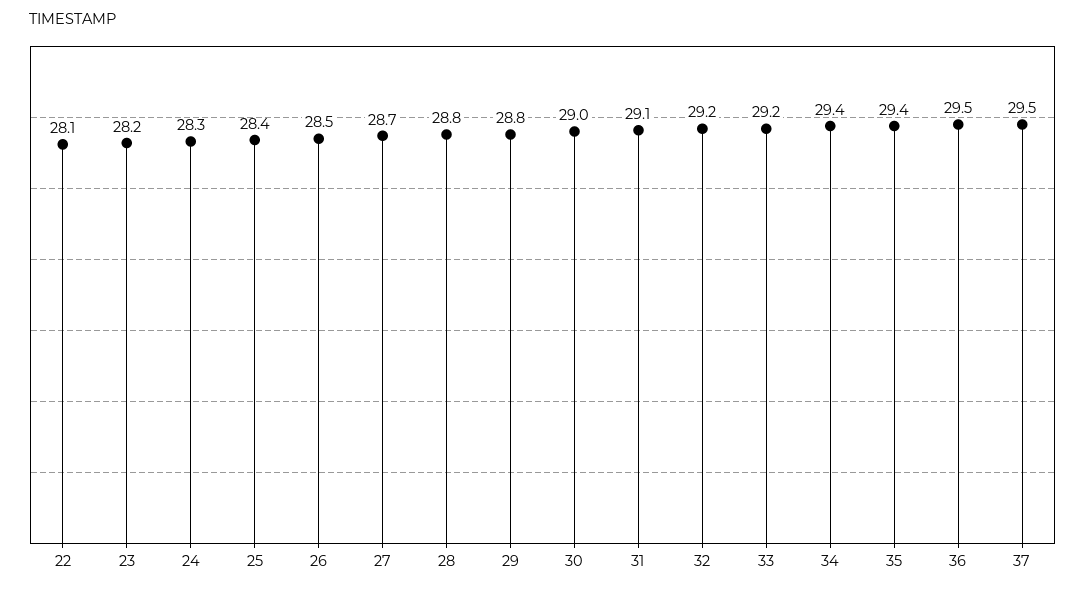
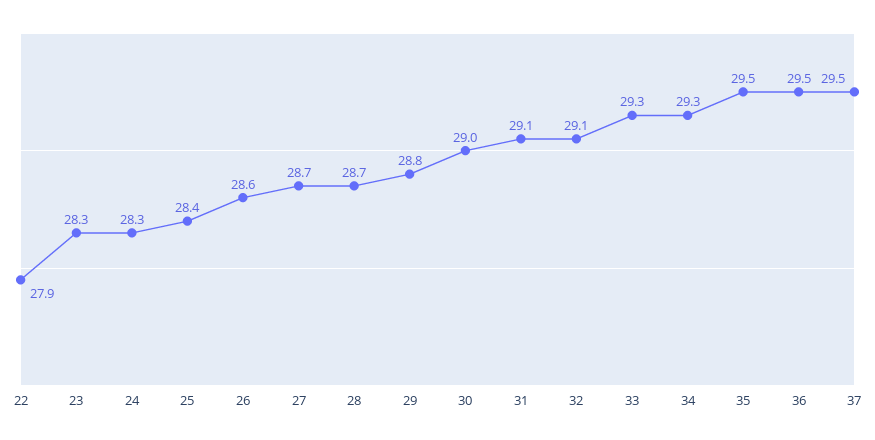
  {
-   "22": 28.1,
+   "22": 27.9,
-   "23": 28.2,
+   "23": 28.3,
    "24": 28.3,
    "25": 28.4,
-   "26": 28.5,
+   "26": 28.6,
    "27": 28.7,
-   "28": 28.8,
+   "28": 28.7,
    "29": 28.8,
    "30": 29,
    "31": 29.1,
-   "32": 29.2,
+   "32": 29.1,
-   "33": 29.2,
+   "33": 29.3,
-   "34": 29.4,
+   "34": 29.3,
-   "35": 29.4,
+   "35": 29.5,
    "36": 29.5,
    "37": 29.5
  }

